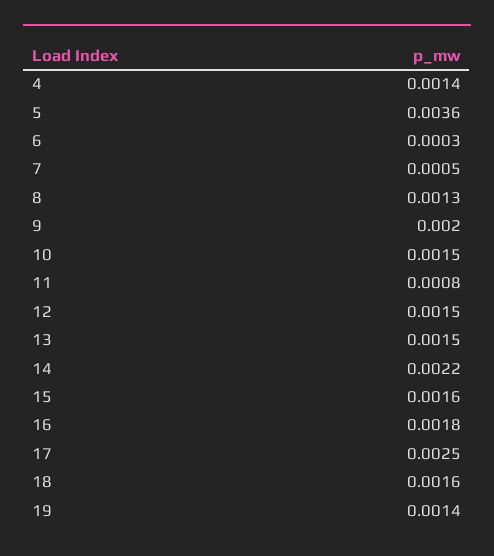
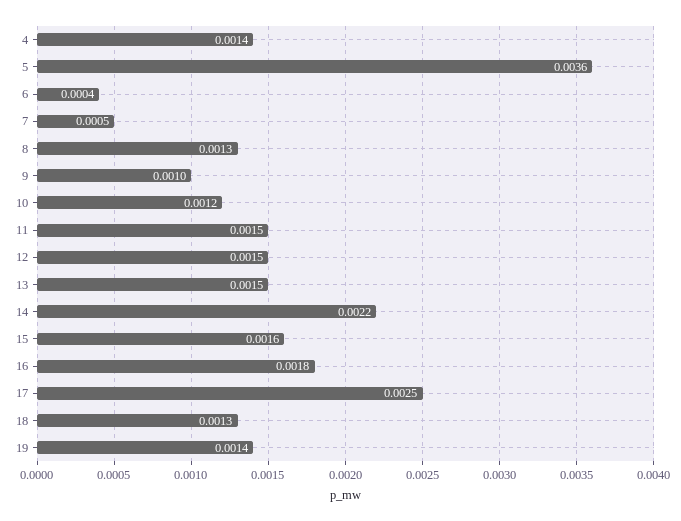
  {
    "4": 0.0014,
    "5": 0.0036,
-   "6": 0.0003,
+   "6": 0.0004,
    "7": 0.0005,
    "8": 0.0013,
-   "9": 0.002,
+   "9": 0.001,
-   "10": 0.0015,
+   "10": 0.0012,
-   "11": 0.0008,
+   "11": 0.0015,
    "12": 0.0015,
    "13": 0.0015,
    "14": 0.0022,
    "15": 0.0016,
    "16": 0.0018,
    "17": 0.0025,
-   "18": 0.0016,
+   "18": 0.0013,
    "19": 0.0014
  }

